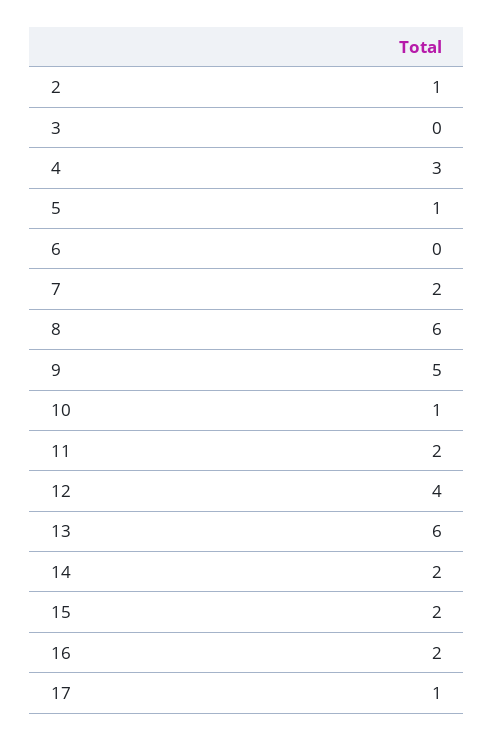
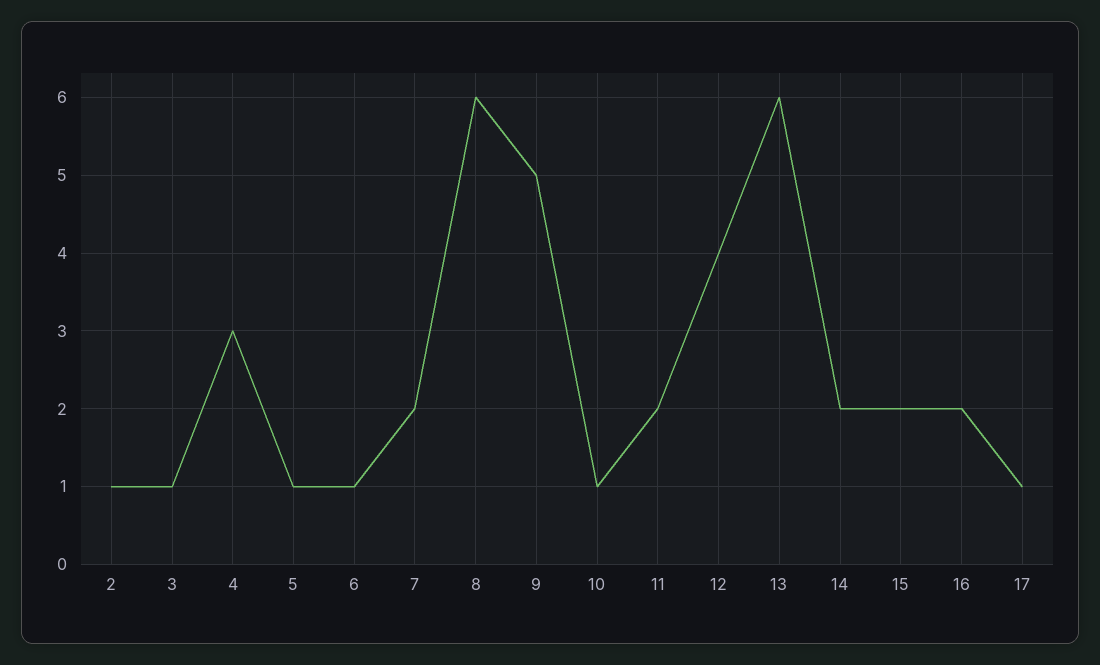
  {
    "2": 1,
-   "3": 0,
+   "3": 1,
    "4": 3,
    "5": 1,
-   "6": 0,
+   "6": 1,
    "7": 2,
    "8": 6,
    "9": 5,
    "10": 1,
    "11": 2,
    "12": 4,
    "13": 6,
    "14": 2,
    "15": 2,
    "16": 2,
    "17": 1
  }

